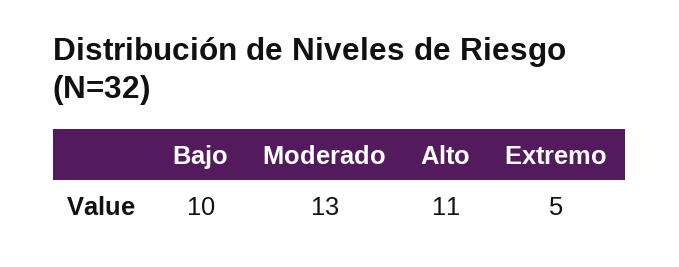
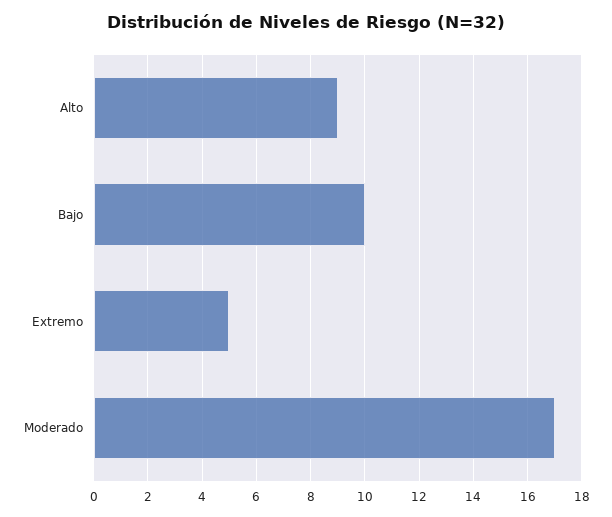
  {
    "Bajo": 10,
-   "Moderado": 13,
+   "Moderado": 17,
-   "Alto": 11,
+   "Alto": 9,
    "Extremo": 5
  }

